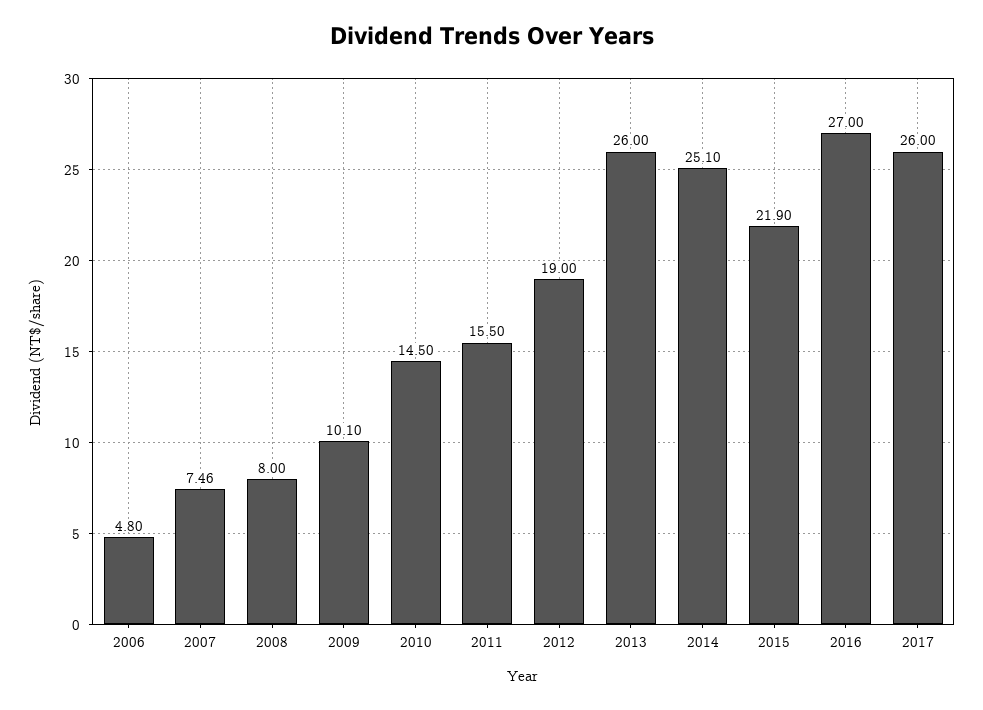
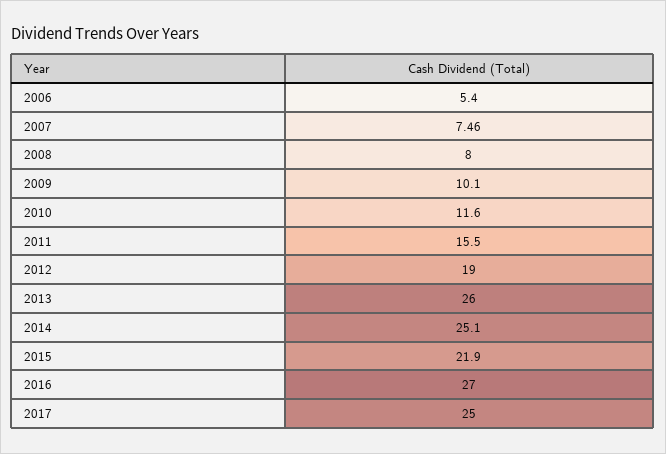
  {
-   "2006": 4.8,
+   "2006": 5.4,
    "2007": 7.46,
    "2008": 8,
    "2009": 10.1,
-   "2010": 14.5,
+   "2010": 11.6,
    "2011": 15.5,
    "2012": 19,
    "2013": 26,
    "2014": 25.1,
    "2015": 21.9,
    "2016": 27,
-   "2017": 26
+   "2017": 25
  }

